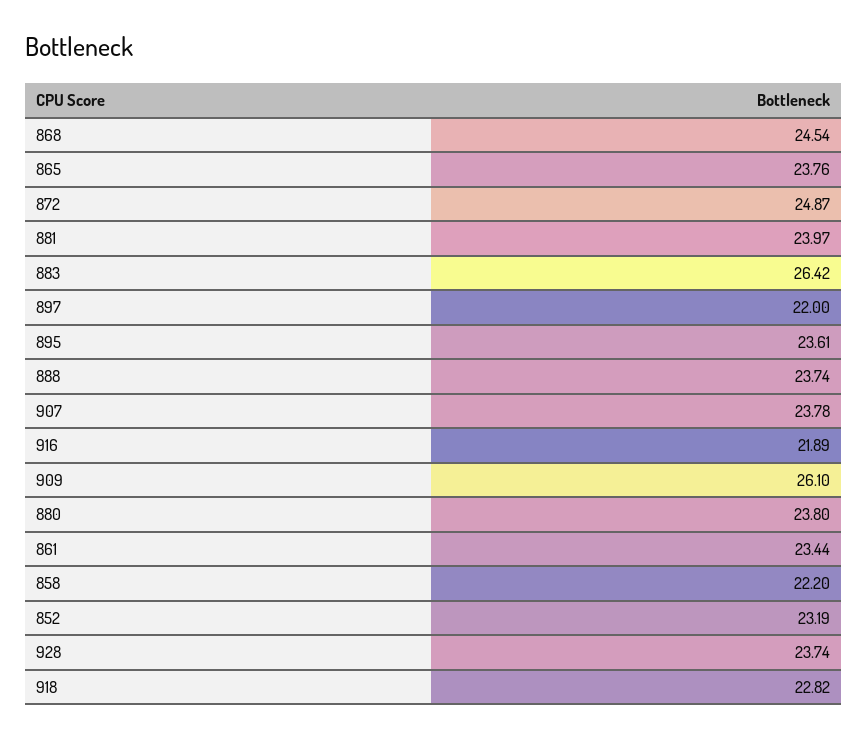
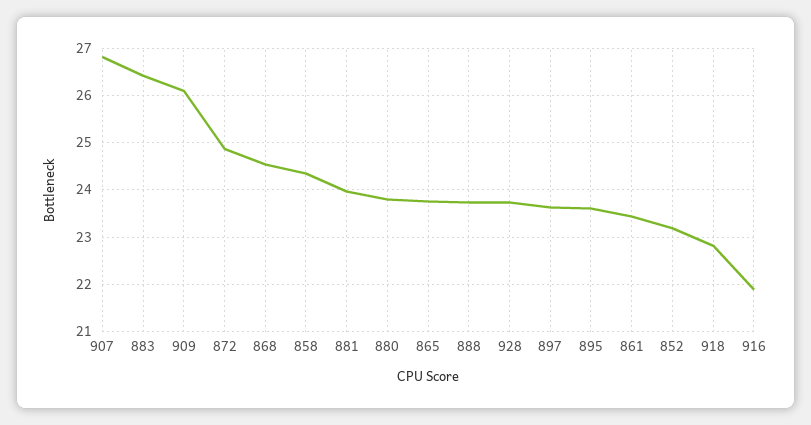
  {
    "868": 24.54,
    "865": 23.76,
    "872": 24.87,
    "881": 23.97,
    "883": 26.42,
-   "897": 22,
+   "897": 23.6,
    "895": 23.61,
    "888": 23.74,
-   "907": 23.78,
+   "907": 26.8,
    "916": 21.89,
    "909": 26.1,
    "880": 23.8,
    "861": 23.44,
-   "858": 22.2,
+   "858": 24.4,
    "852": 23.19,
    "928": 23.74,
    "918": 22.82
  }

